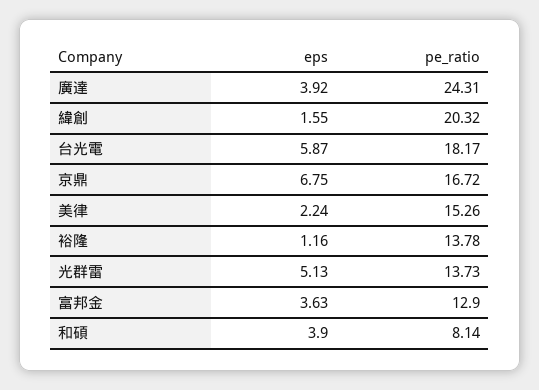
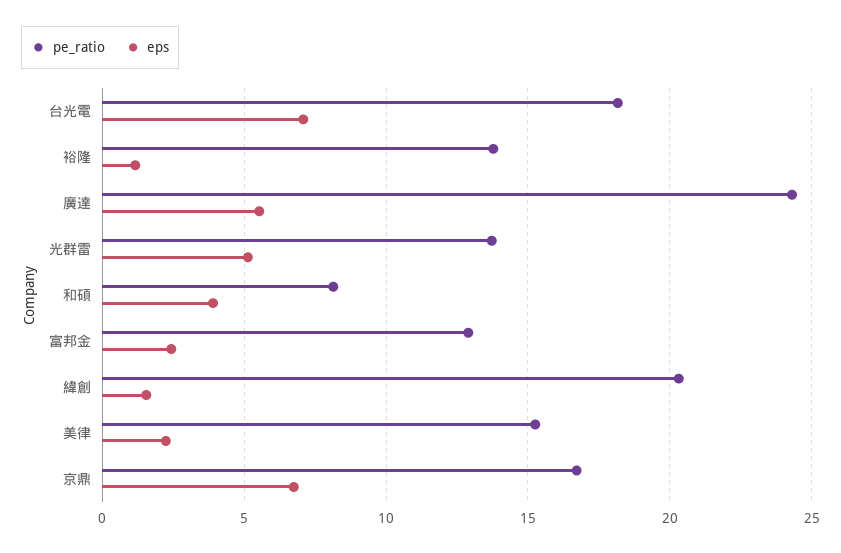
  {
    "eps": {
-     "廣達": 3.92,
+     "廣達": 5.5,
      "緯創": 1.55,
-     "台光電": 5.87,
+     "台光電": 7,
      "京鼎": 6.75,
      "美律": 2.24,
      "裕隆": 1.16,
      "光群雷": 5.13,
-     "富邦金": 3.63,
+     "富邦金": 2.5,
      "和碩": 3.9
    },
    "pe_ratio": {
      "廣達": 24.31,
      "緯創": 20.32,
      "台光電": 18.17,
      "京鼎": 16.72,
      "美律": 15.26,
      "裕隆": 13.78,
      "光群雷": 13.73,
      "富邦金": 12.9,
      "和碩": 8.14
    }
  }

